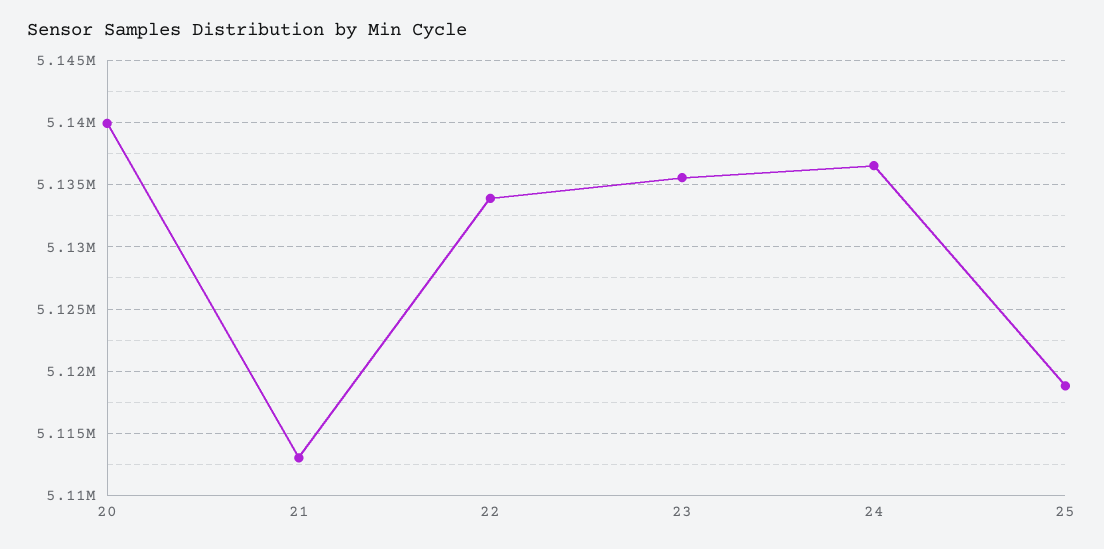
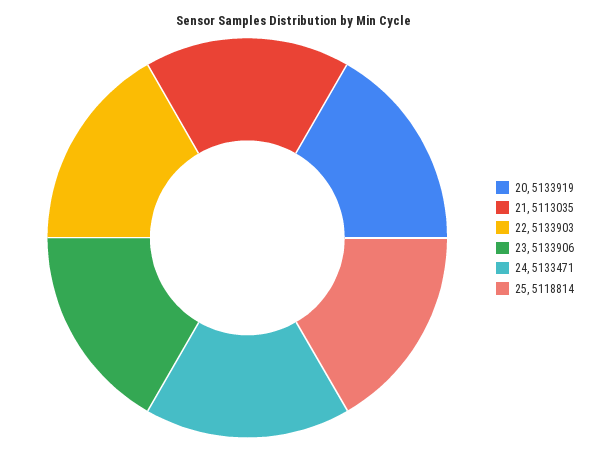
  {
-   "20": 5140000,
+   "20": 5133919,
    "21": 5113035,
    "22": 5133903,
-   "23": 5135500,
+   "23": 5133906,
-   "24": 5136500,
+   "24": 5133471,
    "25": 5118814
  }

